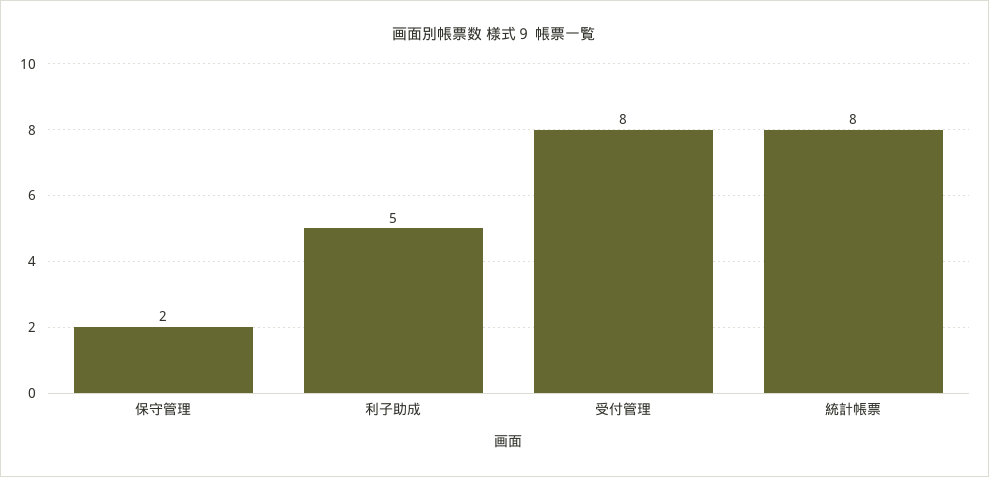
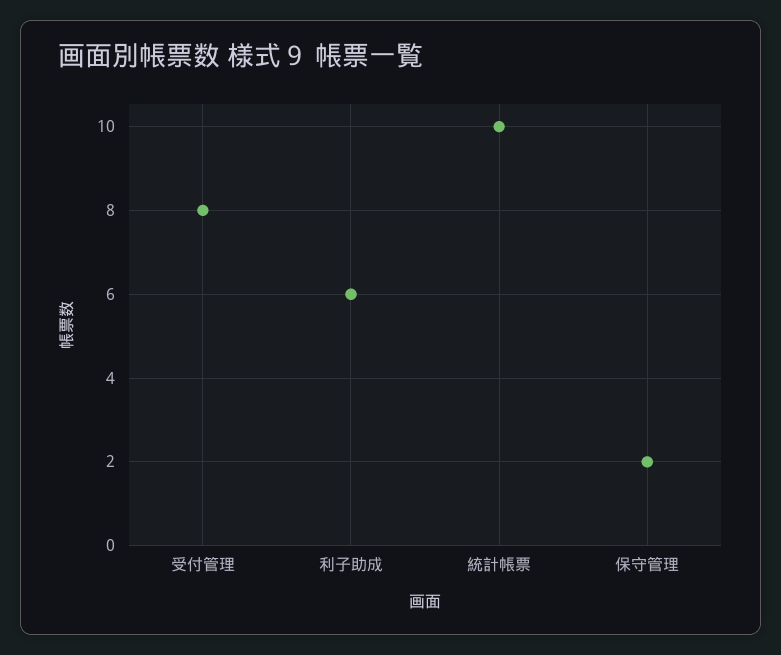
  {
    "保守管理": 2,
-   "利子助成": 5,
+   "利子助成": 6,
    "受付管理": 8,
-   "統計帳票": 8
+   "統計帳票": 10
  }

